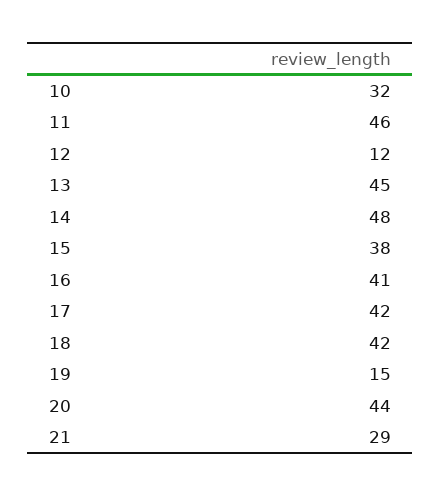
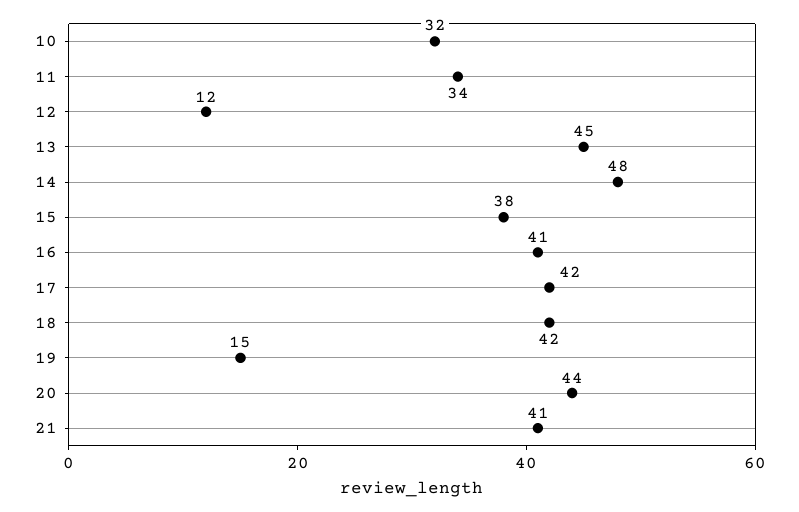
  {
    "10": 32,
-   "11": 46,
+   "11": 34,
    "12": 12,
    "13": 45,
    "14": 48,
    "15": 38,
    "16": 41,
    "17": 42,
    "18": 42,
    "19": 15,
    "20": 44,
-   "21": 29
+   "21": 41
  }

